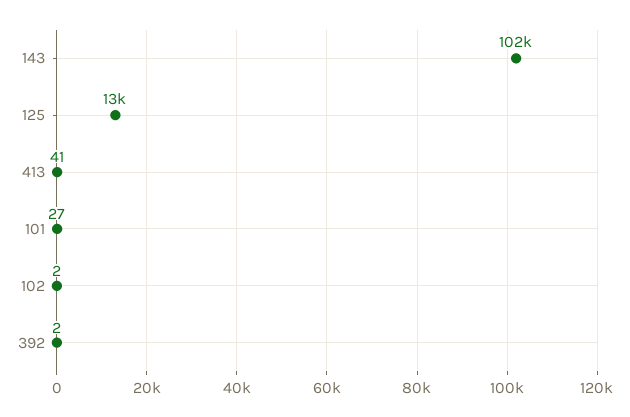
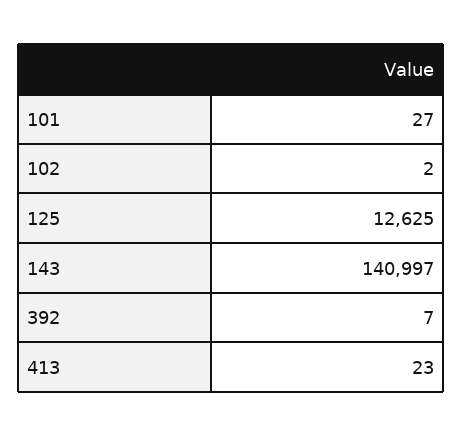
  {
-   "143": 102000,
+   "143": 140997,
    "125": 12625,
-   "413": 41,
+   "413": 23,
    "101": 27,
    "102": 2,
-   "392": 2
+   "392": 7
  }

